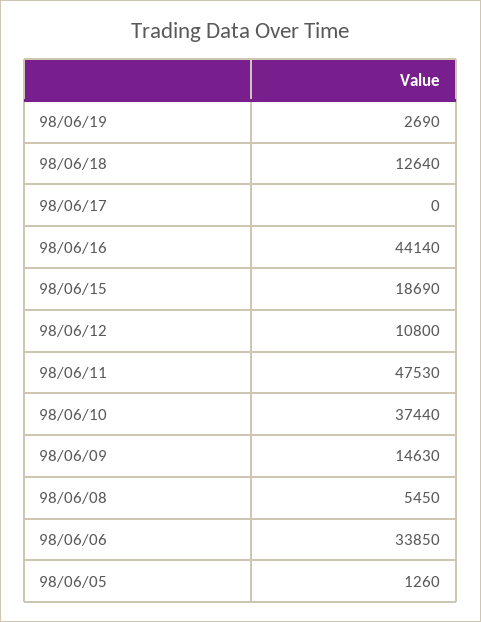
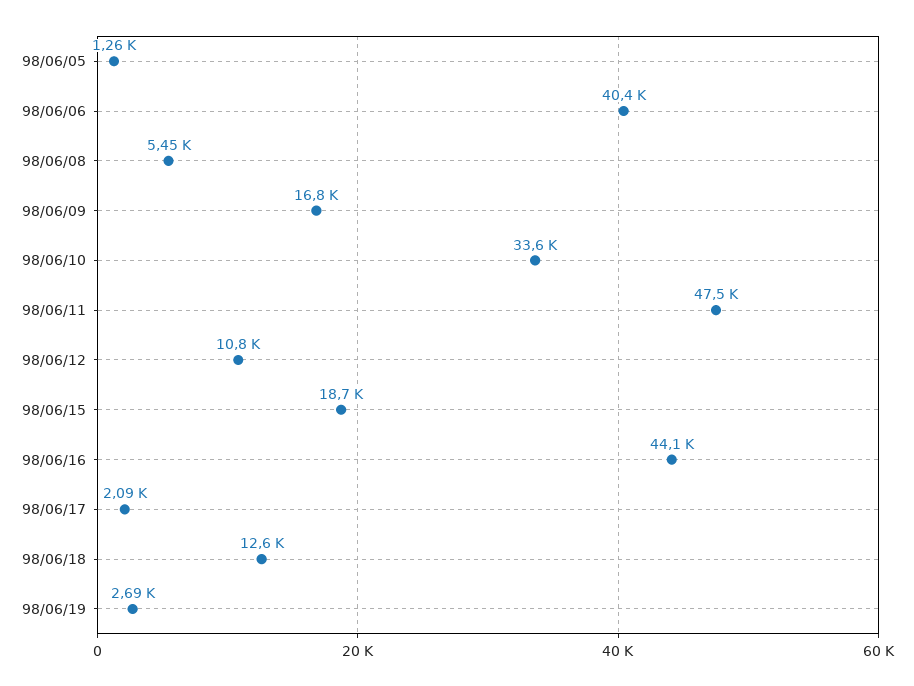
  {
    "98/06/19": 2690,
    "98/06/18": 12640,
-   "98/06/17": 0,
+   "98/06/17": 2090,
    "98/06/16": 44140,
    "98/06/15": 18690,
    "98/06/12": 10800,
    "98/06/11": 47530,
-   "98/06/10": 37440,
+   "98/06/10": 33600,
-   "98/06/09": 14630,
+   "98/06/09": 16800,
    "98/06/08": 5450,
-   "98/06/06": 33850,
+   "98/06/06": 40400,
    "98/06/05": 1260
  }

